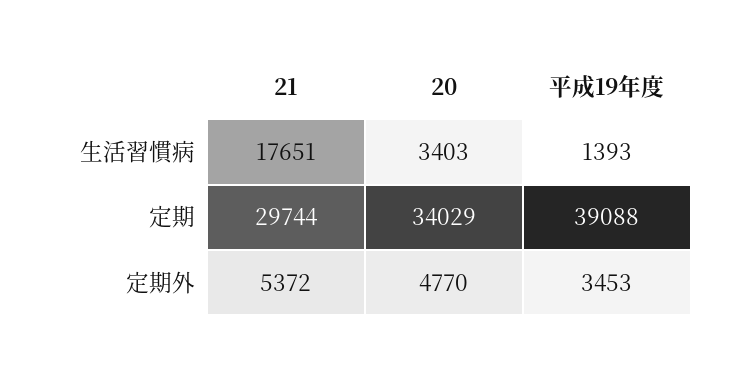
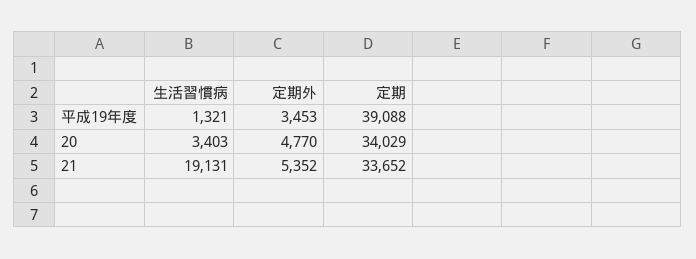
  {
    "21": {
-     "生活習慣病": 17651,
+     "生活習慣病": 19131,
-     "定期": 29744,
+     "定期": 33652,
-     "定期外": 5372
+     "定期外": 5352
    },
    "20": {
      "生活習慣病": 3403,
      "定期": 34029,
      "定期外": 4770
    },
    "平成19年度": {
-     "生活習慣病": 1393,
+     "生活習慣病": 1321,
      "定期": 39088,
      "定期外": 3453
    }
  }

